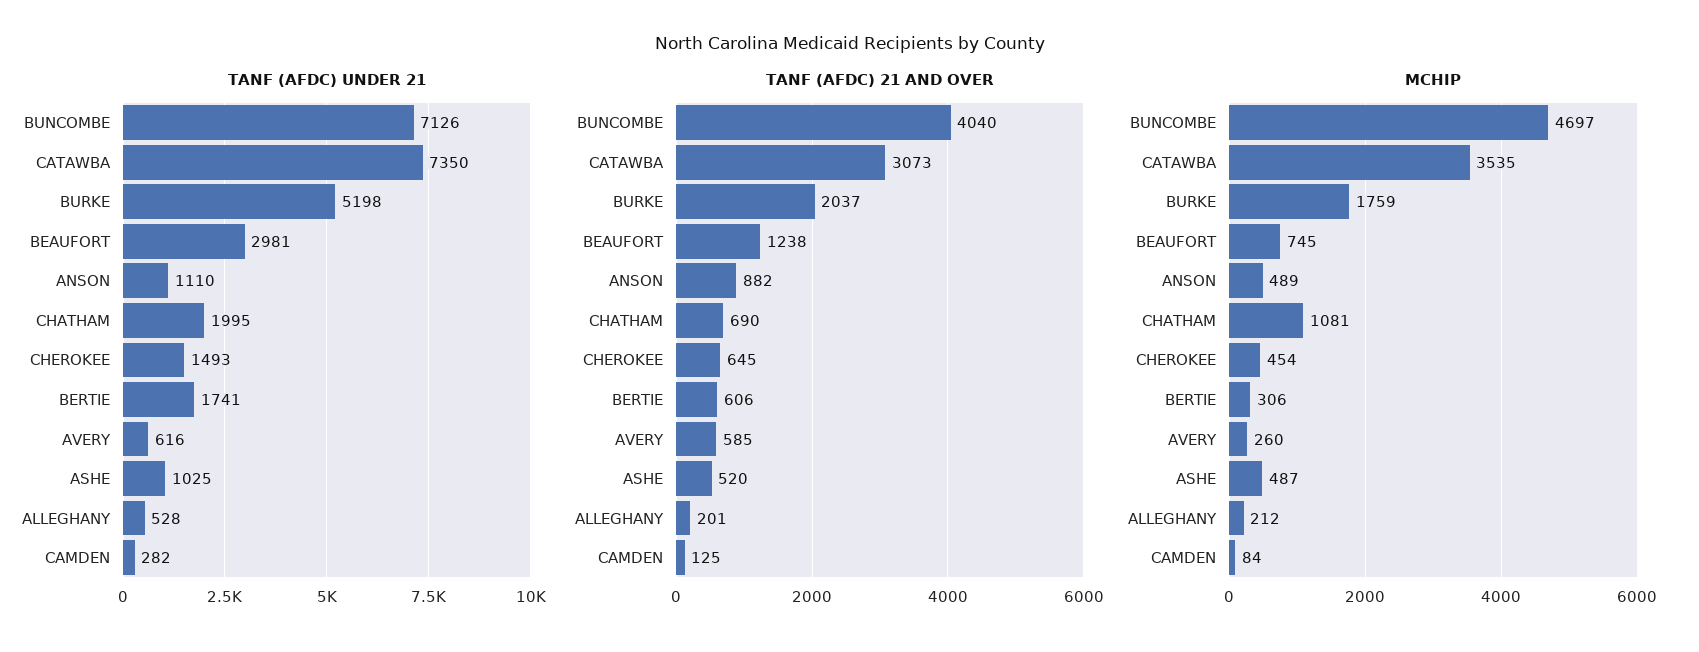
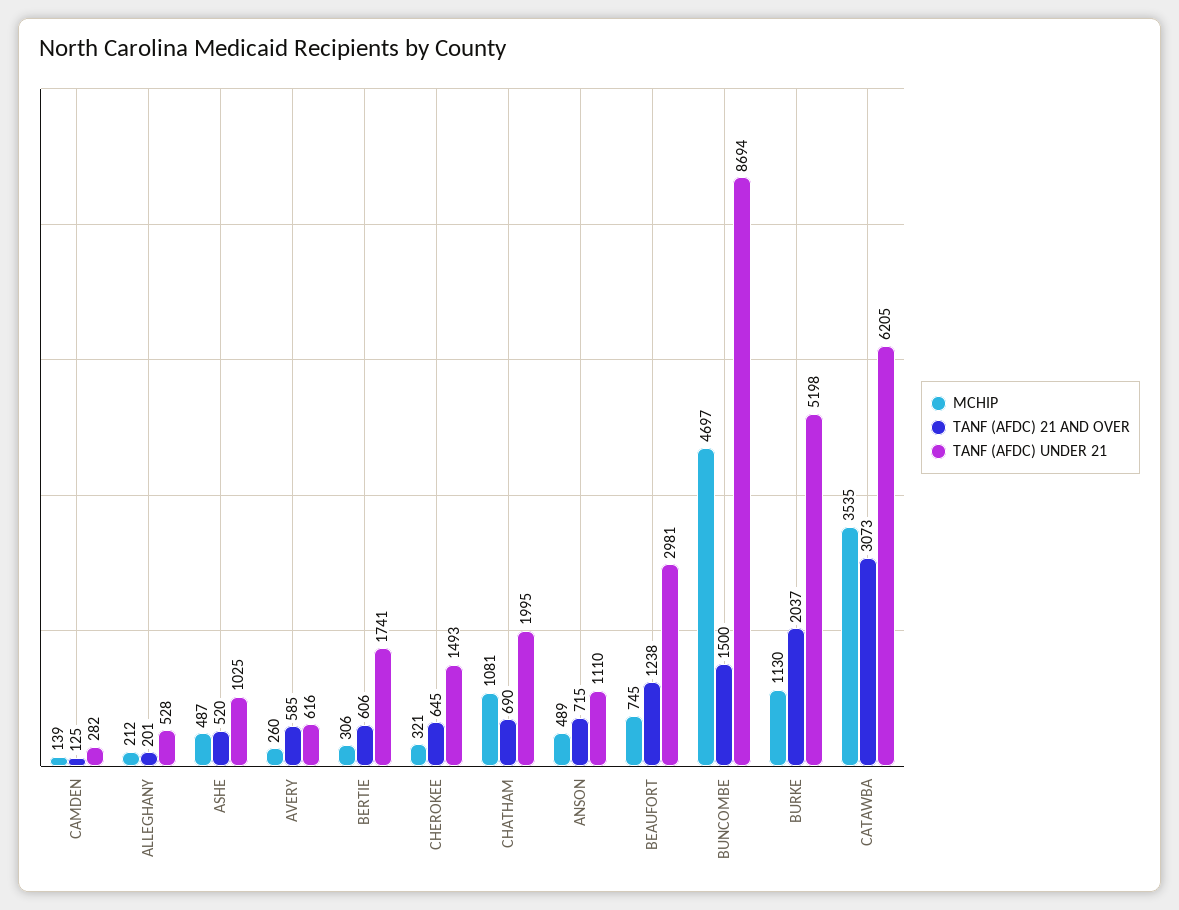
  {
    "TANF (AFDC) UNDER 21": {
-     "BUNCOMBE": 7126,
+     "BUNCOMBE": 8694,
-     "CATAWBA": 7350,
+     "CATAWBA": 6205,
      "BURKE": 5198,
      "BEAUFORT": 2981,
      "ANSON": 1110,
      "CHATHAM": 1995,
      "CHEROKEE": 1493,
      "BERTIE": 1741,
      "AVERY": 616,
      "ASHE": 1025,
      "ALLEGHANY": 528,
      "CAMDEN": 282
    },
    "TANF (AFDC) 21 AND OVER": {
-     "BUNCOMBE": 4040,
+     "BUNCOMBE": 1500,
      "CATAWBA": 3073,
      "BURKE": 2037,
      "BEAUFORT": 1238,
-     "ANSON": 882,
+     "ANSON": 715,
      "CHATHAM": 690,
      "CHEROKEE": 645,
      "BERTIE": 606,
      "AVERY": 585,
      "ASHE": 520,
      "ALLEGHANY": 201,
      "CAMDEN": 125
    },
    "MCHIP": {
      "BUNCOMBE": 4697,
      "CATAWBA": 3535,
-     "BURKE": 1759,
+     "BURKE": 1130,
      "BEAUFORT": 745,
      "ANSON": 489,
      "CHATHAM": 1081,
-     "CHEROKEE": 454,
+     "CHEROKEE": 321,
      "BERTIE": 306,
      "AVERY": 260,
      "ASHE": 487,
      "ALLEGHANY": 212,
-     "CAMDEN": 84
+     "CAMDEN": 139
    }
  }

